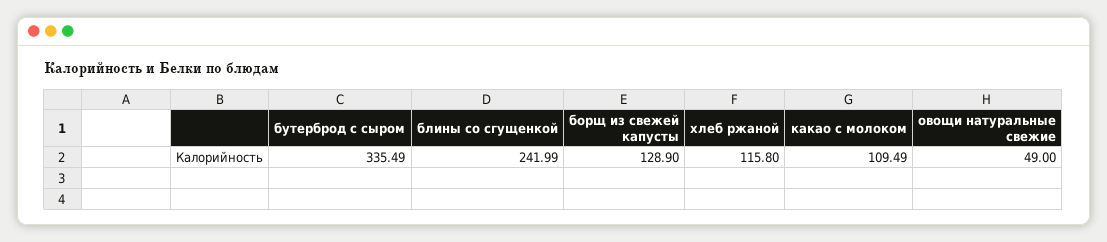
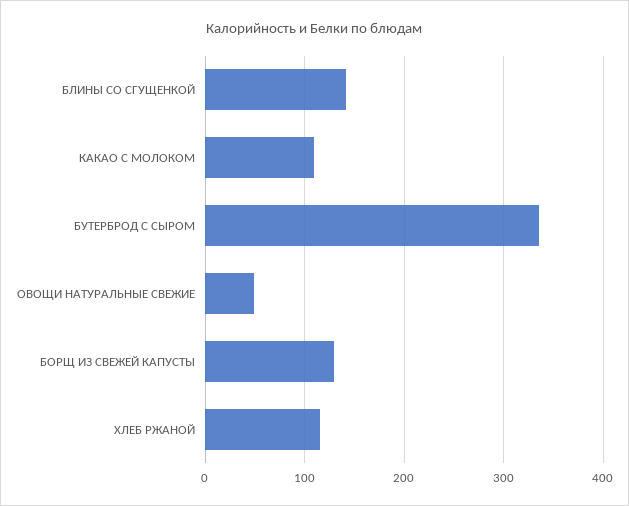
  {
    "бутерброд с сыром": 335.49,
-   "блины со сгущенкой": 241.99,
+   "блины со сгущенкой": 140,
    "борщ из свежей капусты": 128.9,
    "хлеб ржаной": 115.8,
    "какао с молоком": 109.49,
    "овощи натуральные свежие": 49
  }

